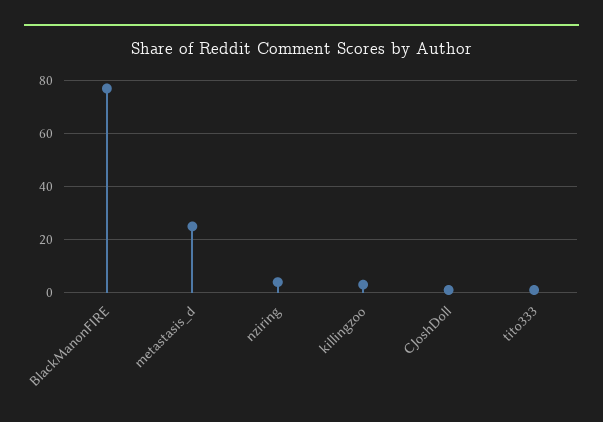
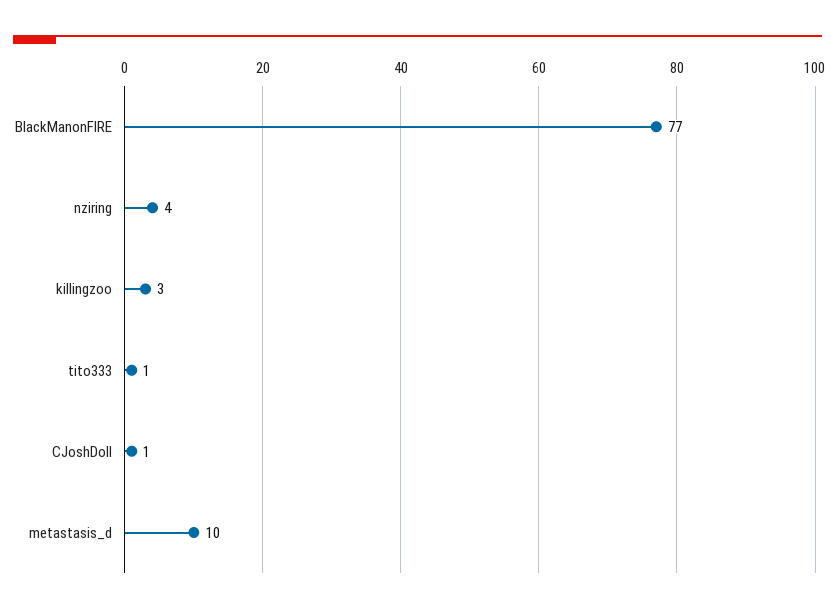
  {
    "BlackManonFIRE": 77,
-   "metastasis_d": 25,
+   "metastasis_d": 10,
    "nziring": 4,
    "killingzoo": 3,
    "CJoshDoll": 1,
    "tito333": 1
  }

